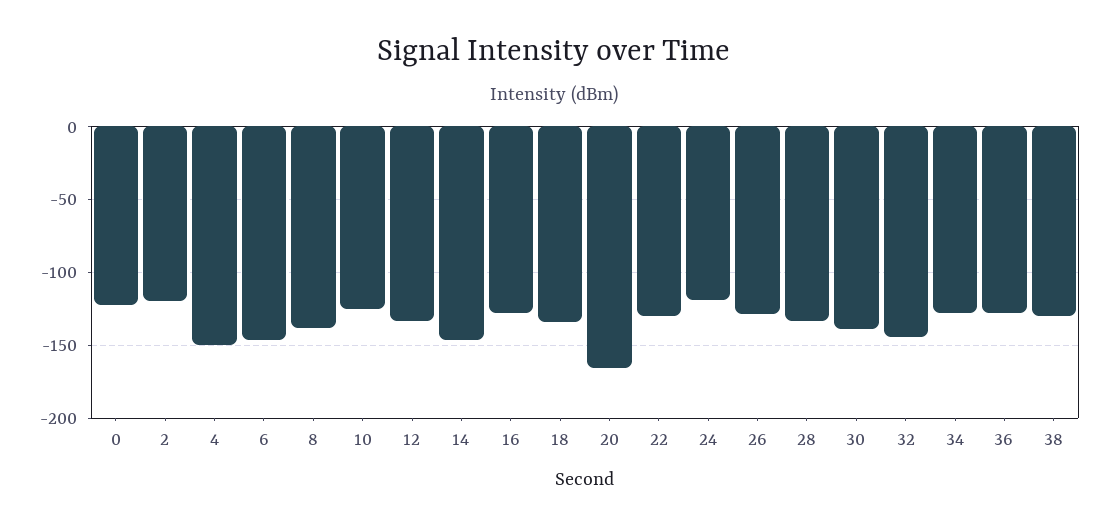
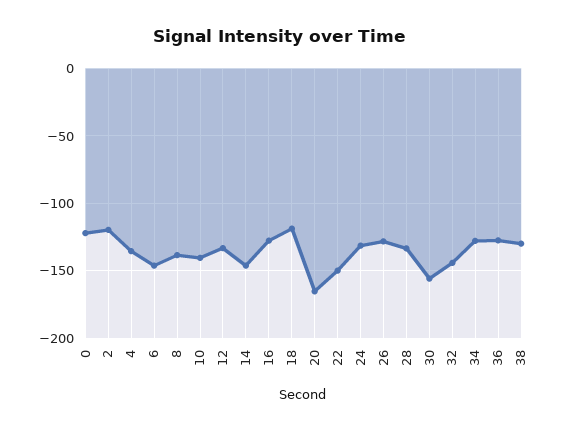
  {
    "0": -120,
    "2": -120,
-   "4": -150,
+   "4": -135,
    "6": -145,
    "8": -140,
-   "10": -125,
+   "10": -140,
    "12": -135,
    "14": -145,
    "16": -130,
-   "18": -135,
+   "18": -120,
    "20": -165,
-   "22": -130,
+   "22": -150,
-   "24": -120,
+   "24": -130,
    "26": -130,
    "28": -135,
-   "30": -140,
+   "30": -155,
    "32": -145,
    "34": -130,
    "36": -130,
    "38": -130
  }

